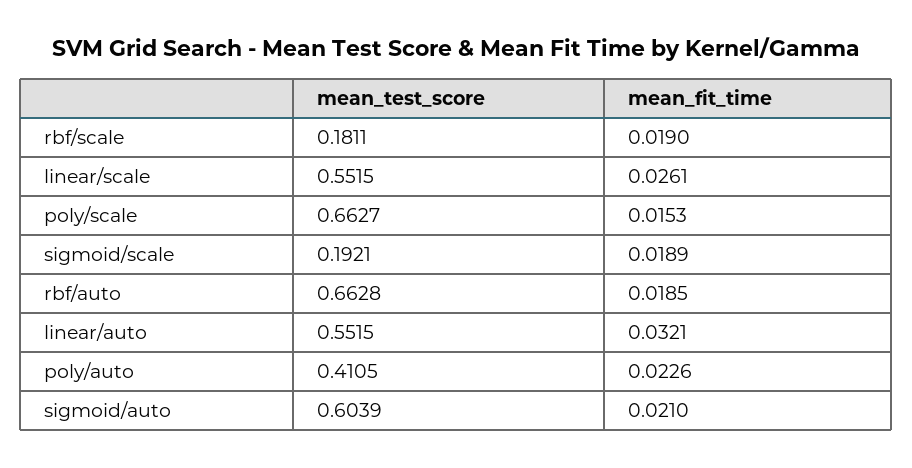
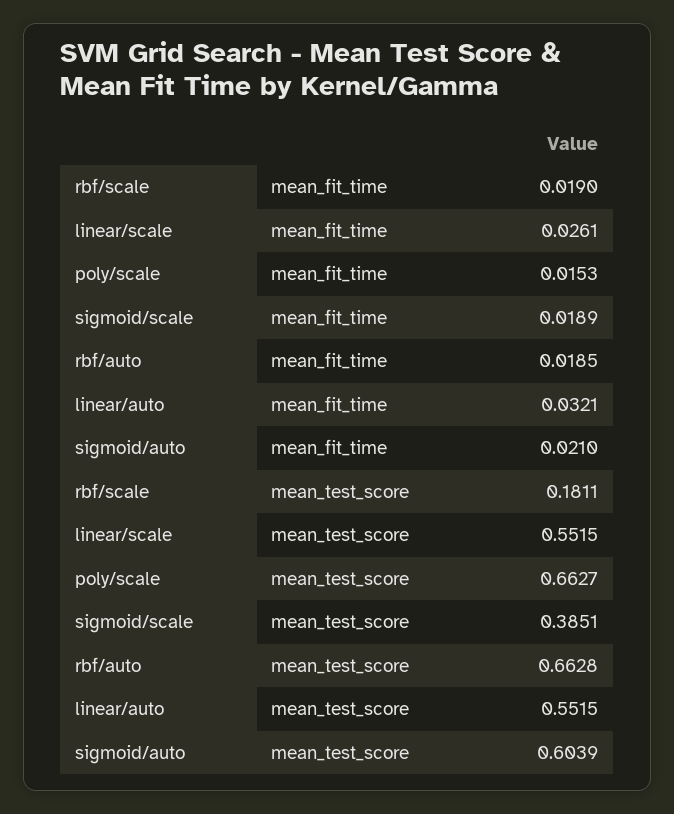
  {
    "mean_test_score": {
      "rbf/scale": 0.1811,
      "linear/scale": 0.5515,
      "poly/scale": 0.6627,
-     "sigmoid/scale": 0.1921,
+     "sigmoid/scale": 0.3851,
      "rbf/auto": 0.6628,
      "linear/auto": 0.5515,
-     "poly/auto": 0.4105,
      "sigmoid/auto": 0.6039
    },
    "mean_fit_time": {
      "rbf/scale": 0.019,
      "linear/scale": 0.0261,
      "poly/scale": 0.0153,
      "sigmoid/scale": 0.0189,
      "rbf/auto": 0.0185,
      "linear/auto": 0.0321,
-     "poly/auto": 0.0226,
      "sigmoid/auto": 0.021
    }
  }

